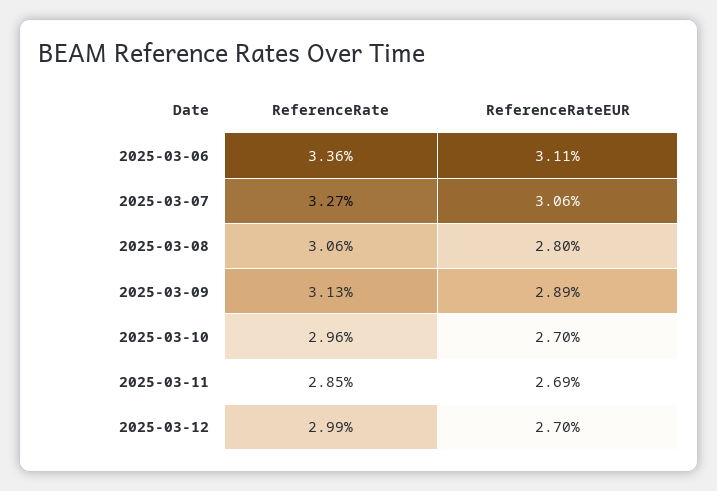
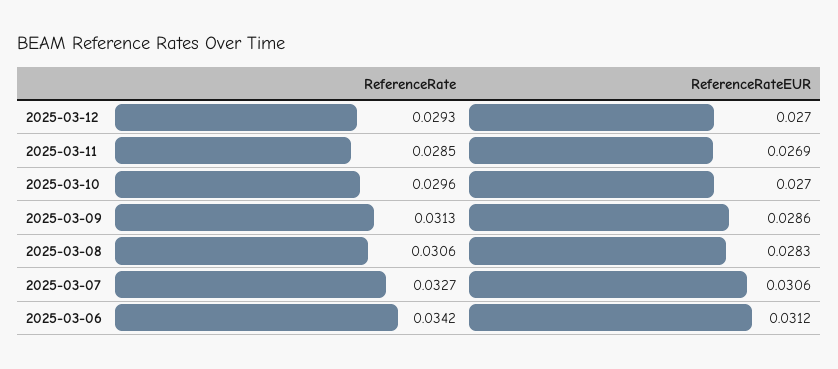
  {
    "ReferenceRate": {
-     "2025-03-06": 0.0336,
+     "2025-03-06": 0.0342,
      "2025-03-07": 0.0327,
      "2025-03-08": 0.0306,
      "2025-03-09": 0.0313,
      "2025-03-10": 0.0296,
      "2025-03-11": 0.0285,
-     "2025-03-12": 0.0299
+     "2025-03-12": 0.0293
    },
    "ReferenceRateEUR": {
-     "2025-03-06": 0.0311,
+     "2025-03-06": 0.0312,
      "2025-03-07": 0.0306,
-     "2025-03-08": 0.028,
+     "2025-03-08": 0.0283,
-     "2025-03-09": 0.0289,
+     "2025-03-09": 0.0286,
      "2025-03-10": 0.027,
      "2025-03-11": 0.0269,
      "2025-03-12": 0.027
    }
  }

